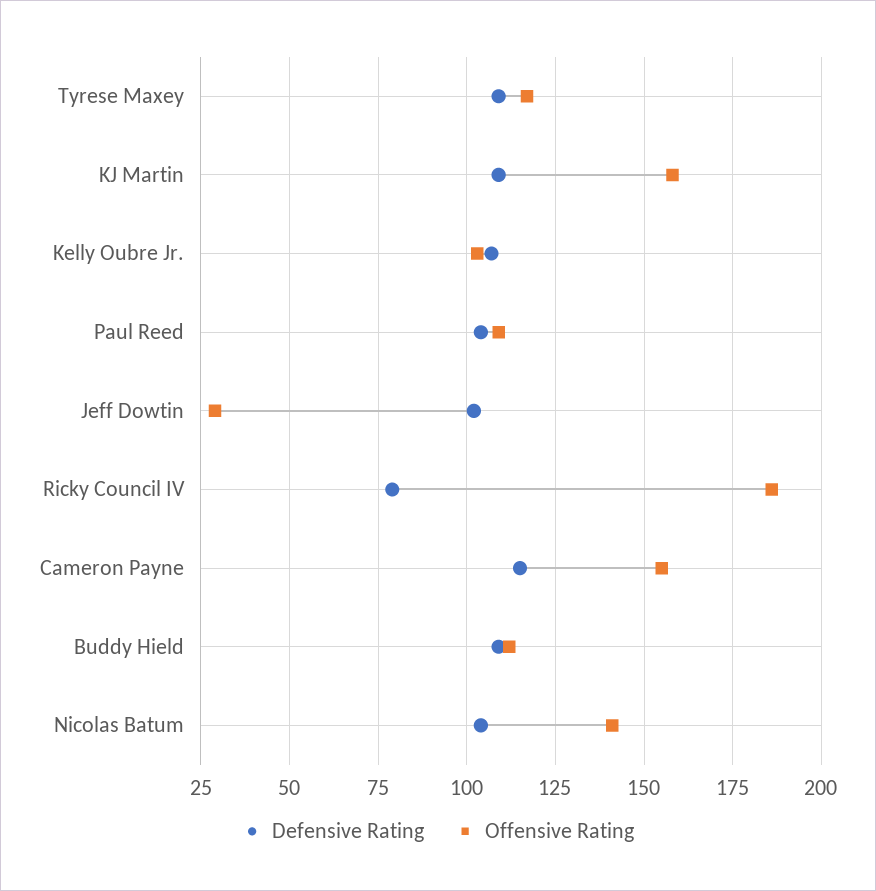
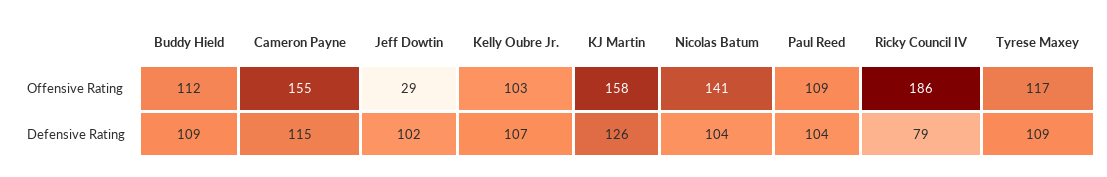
  {
    "Defensive Rating": {
      "Tyrese Maxey": 109,
-     "KJ Martin": 110,
+     "KJ Martin": 126,
      "Kelly Oubre Jr.": 107,
      "Paul Reed": 104,
      "Jeff Dowtin": 102,
      "Ricky Council IV": 79,
      "Cameron Payne": 115,
      "Buddy Hield": 109,
      "Nicolas Batum": 104
    },
    "Offensive Rating": {
      "Tyrese Maxey": 117,
      "KJ Martin": 158,
      "Kelly Oubre Jr.": 103,
      "Paul Reed": 109,
      "Jeff Dowtin": 29,
      "Ricky Council IV": 186,
      "Cameron Payne": 155,
      "Buddy Hield": 112,
      "Nicolas Batum": 141
    }
  }

